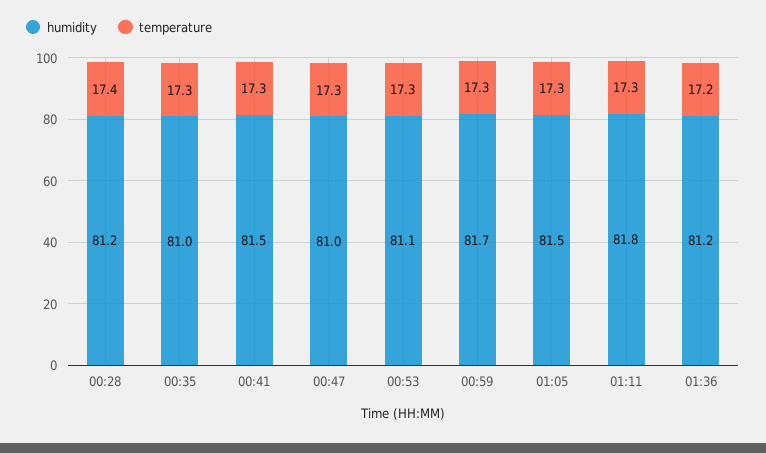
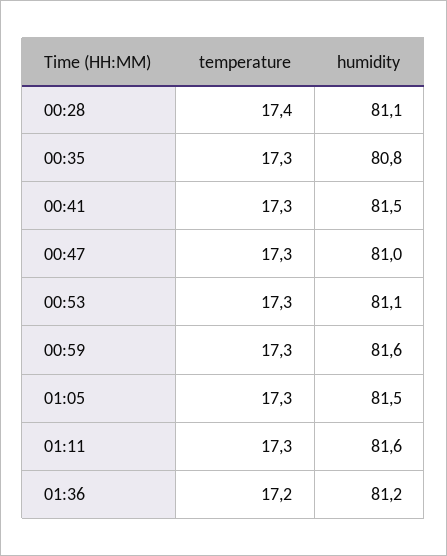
  {
    "humidity": {
-     "00:28": 81.2,
+     "00:28": 81.1,
-     "00:35": 81,
+     "00:35": 80.8,
      "00:41": 81.5,
      "00:47": 81,
      "00:53": 81.1,
-     "00:59": 81.7,
+     "00:59": 81.6,
      "01:05": 81.5,
-     "01:11": 81.8,
+     "01:11": 81.6,
      "01:36": 81.2
    },
    "temperature": {
      "00:28": 17.4,
      "00:35": 17.3,
      "00:41": 17.3,
      "00:47": 17.3,
      "00:53": 17.3,
      "00:59": 17.3,
      "01:05": 17.3,
      "01:11": 17.3,
      "01:36": 17.2
    }
  }

